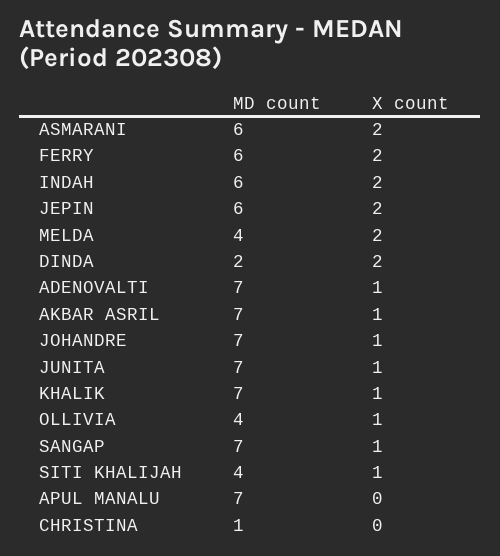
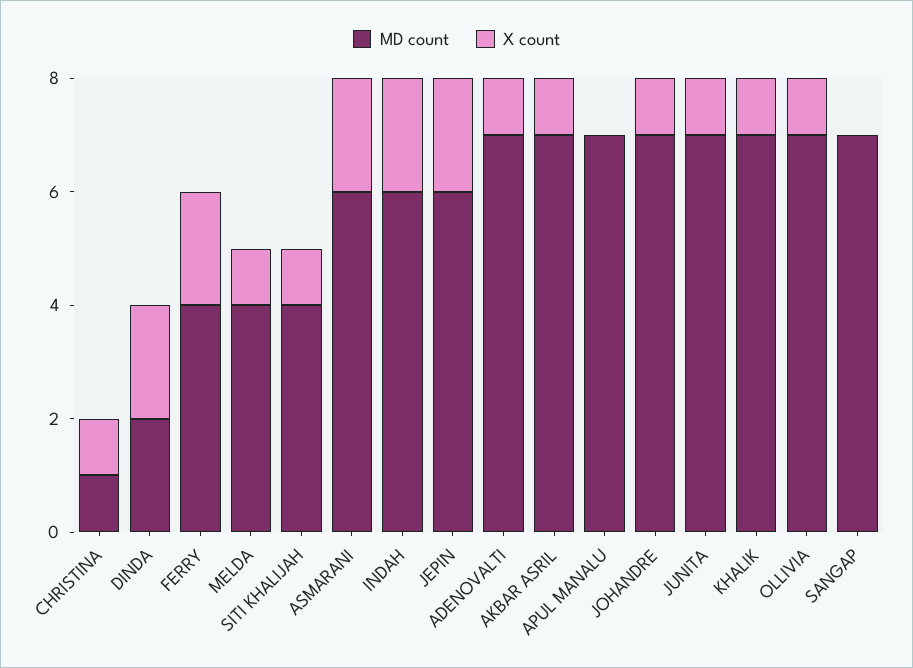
  {
    "MD count": {
      "ASMARANI": 6,
-     "FERRY": 6,
+     "FERRY": 4,
      "INDAH": 6,
      "JEPIN": 6,
      "MELDA": 4,
      "DINDA": 2,
      "ADENOVALTI": 7,
      "AKBAR ASRIL": 7,
      "JOHANDRE": 7,
      "JUNITA": 7,
      "KHALIK": 7,
-     "OLLIVIA": 4,
+     "OLLIVIA": 7,
      "SANGAP": 7,
      "SITI KHALIJAH": 4,
      "APUL MANALU": 7,
      "CHRISTINA": 1
    },
    "X count": {
      "ASMARANI": 2,
      "FERRY": 2,
      "INDAH": 2,
      "JEPIN": 2,
-     "MELDA": 2,
+     "MELDA": 1,
      "DINDA": 2,
      "ADENOVALTI": 1,
      "AKBAR ASRIL": 1,
      "JOHANDRE": 1,
      "JUNITA": 1,
      "KHALIK": 1,
      "OLLIVIA": 1,
-     "SANGAP": 1,
+     "SANGAP": 0,
      "SITI KHALIJAH": 1,
      "APUL MANALU": 0,
-     "CHRISTINA": 0
+     "CHRISTINA": 1
    }
  }

